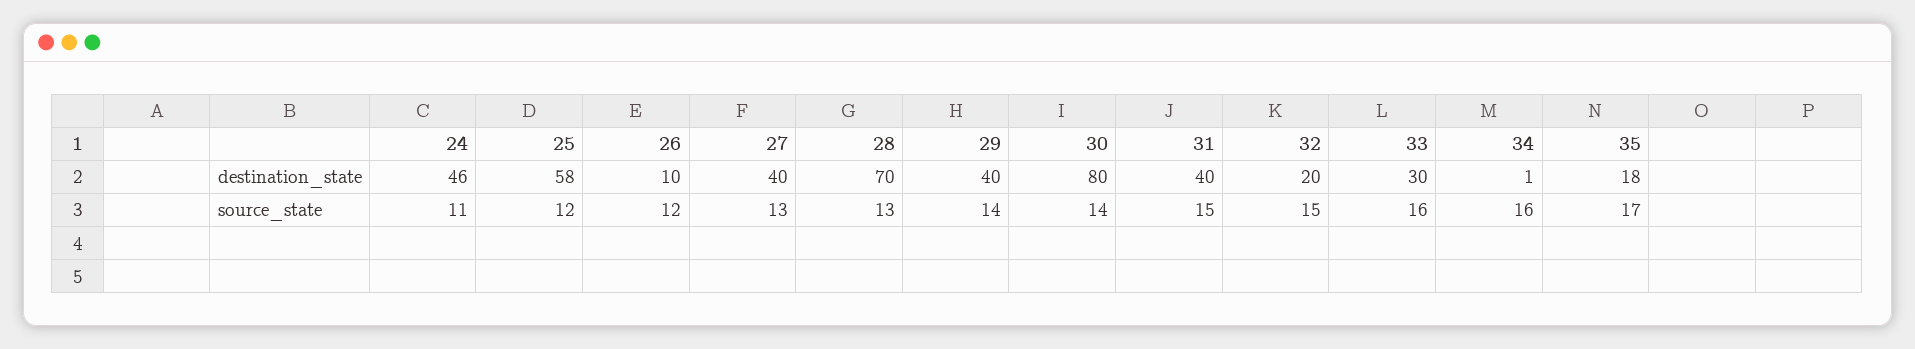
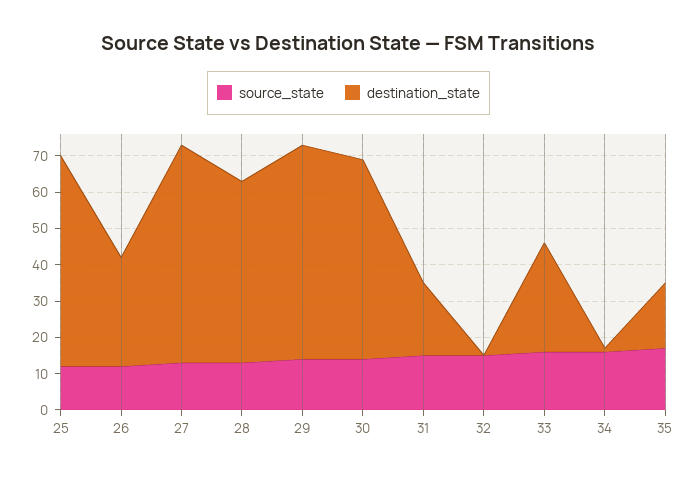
  {
    "destination_state": {
-     "24": 46,
      "25": 58,
-     "26": 10,
+     "26": 30,
-     "27": 40,
+     "27": 60,
-     "28": 70,
+     "28": 50,
-     "29": 40,
+     "29": 60,
-     "30": 80,
+     "30": 55,
-     "31": 40,
+     "31": 20,
-     "32": 20,
+     "32": 0,
      "33": 30,
      "34": 1,
      "35": 18
    },
    "source_state": {
-     "24": 11,
      "25": 12,
      "26": 12,
      "27": 13,
      "28": 13,
      "29": 14,
      "30": 14,
      "31": 15,
      "32": 15,
      "33": 16,
      "34": 16,
      "35": 17
    }
  }

